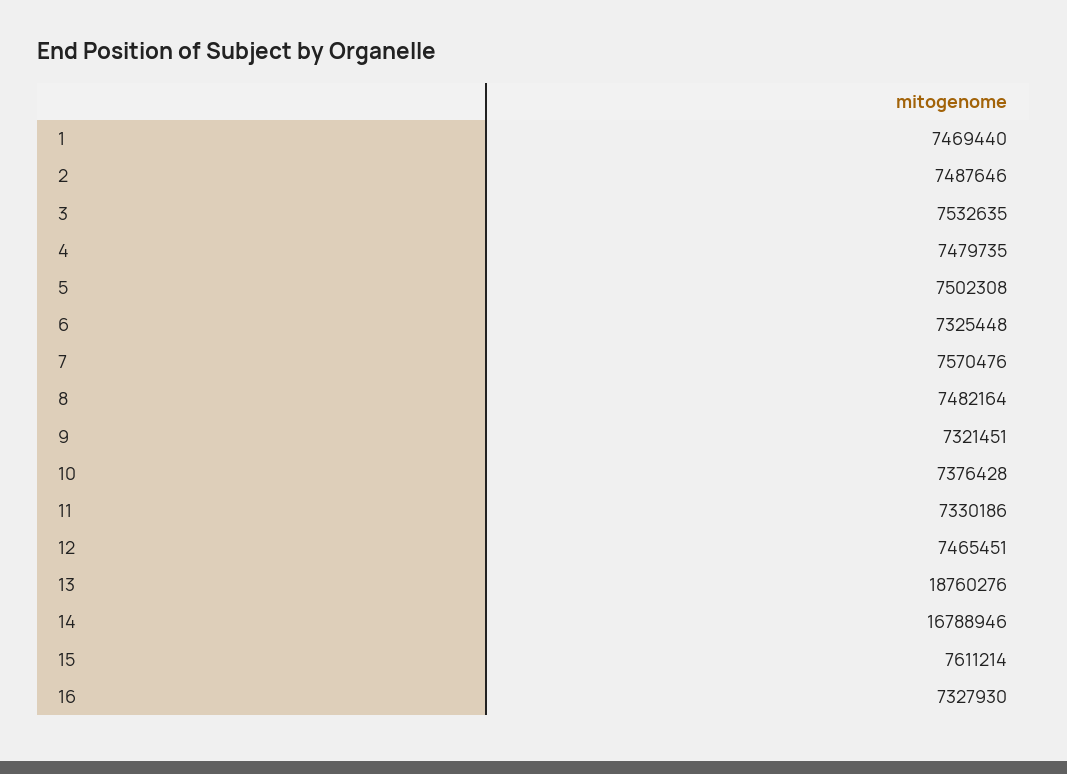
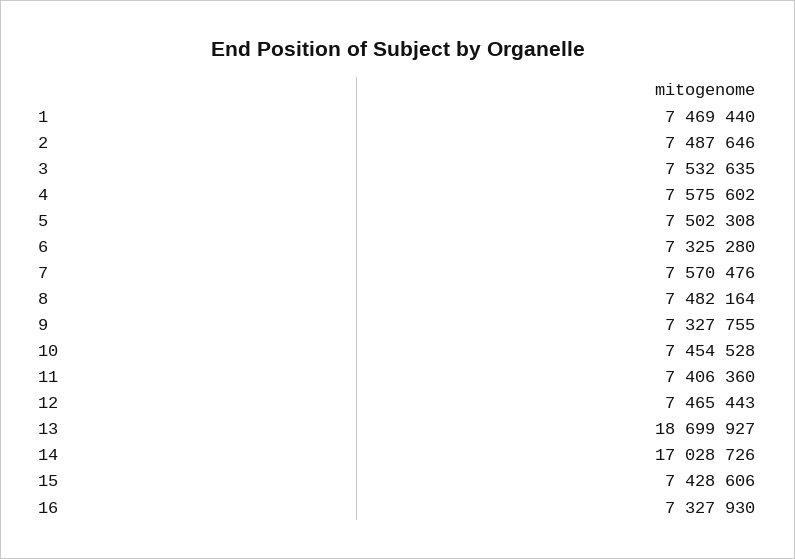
  {
    "1": 7469440,
    "2": 7487646,
    "3": 7532635,
-   "4": 7479735,
+   "4": 7575602,
    "5": 7502308,
-   "6": 7325448,
+   "6": 7325280,
    "7": 7570476,
    "8": 7482164,
-   "9": 7321451,
+   "9": 7327755,
-   "10": 7376428,
+   "10": 7454528,
-   "11": 7330186,
+   "11": 7406360,
-   "12": 7465451,
+   "12": 7465443,
-   "13": 18760276,
+   "13": 18699927,
-   "14": 16788946,
+   "14": 17028726,
-   "15": 7611214,
+   "15": 7428606,
    "16": 7327930
  }

